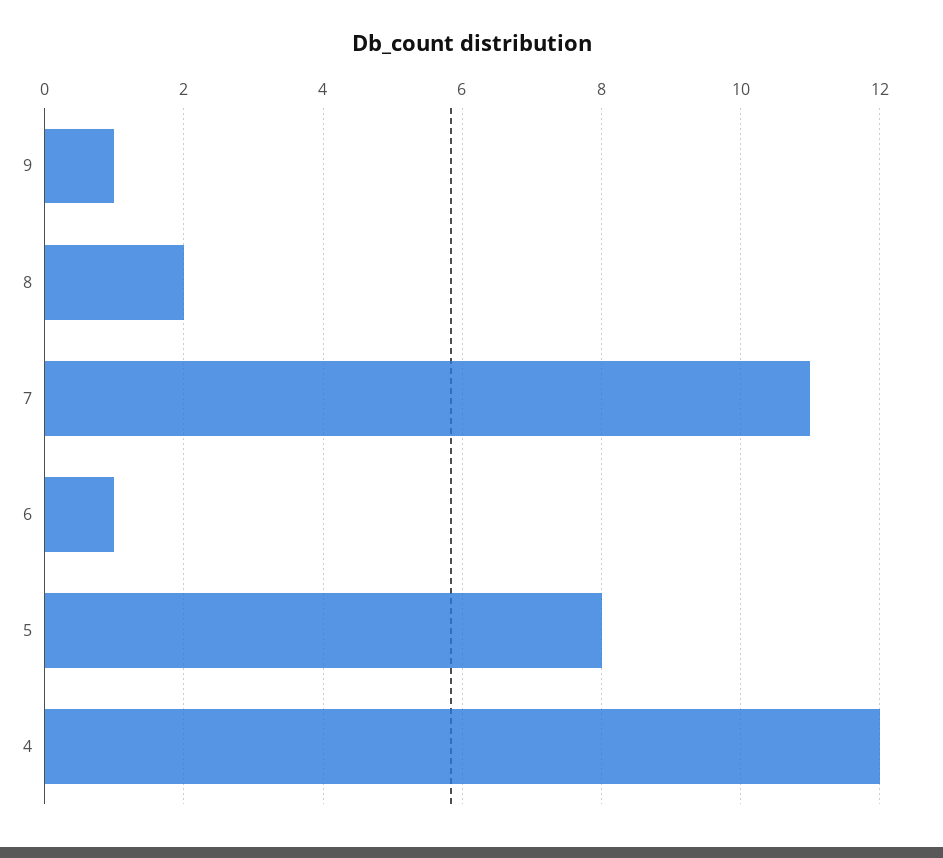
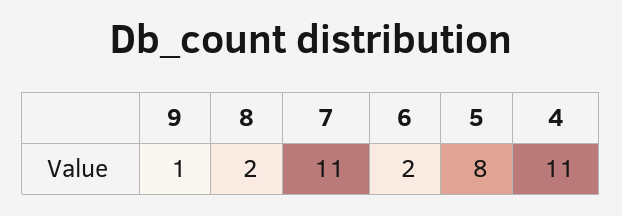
  {
    "9": 1,
    "8": 2,
    "7": 11,
-   "6": 1,
+   "6": 2,
    "5": 8,
-   "4": 12
+   "4": 11
  }

